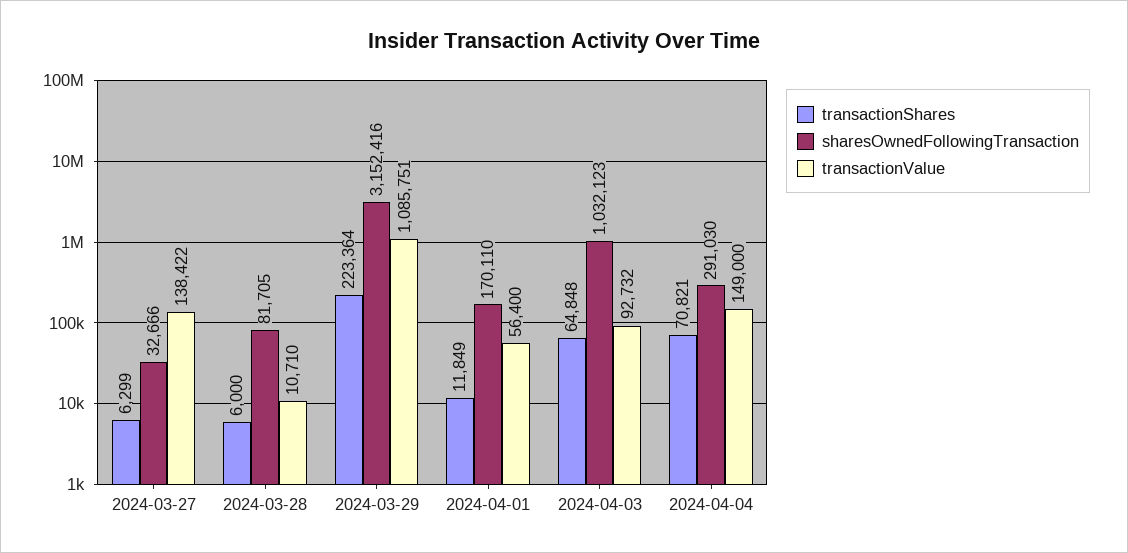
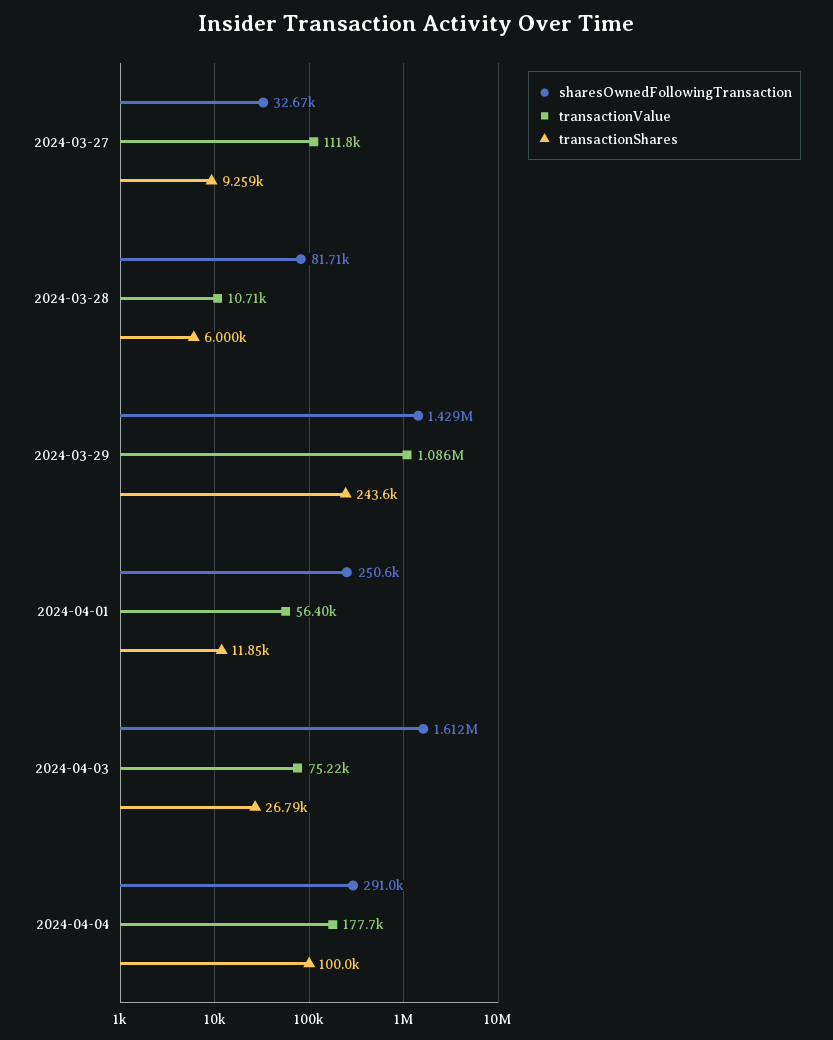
  {
    "transactionShares": {
-     "2024-03-27": 6299,
+     "2024-03-27": 9259,
      "2024-03-28": 6000,
-     "2024-03-29": 223364,
+     "2024-03-29": 243600,
      "2024-04-01": 11849,
-     "2024-04-03": 64848,
+     "2024-04-03": 26790,
-     "2024-04-04": 70821
+     "2024-04-04": 100000
    },
    "sharesOwnedFollowingTransaction": {
      "2024-03-27": 32666,
      "2024-03-28": 81705,
-     "2024-03-29": 3152416,
+     "2024-03-29": 1429000,
-     "2024-04-01": 170110,
+     "2024-04-01": 250600,
-     "2024-04-03": 1032123,
+     "2024-04-03": 1612000,
      "2024-04-04": 291030
    },
    "transactionValue": {
-     "2024-03-27": 138422,
+     "2024-03-27": 111800,
      "2024-03-28": 10710,
      "2024-03-29": 1085751,
      "2024-04-01": 56400,
-     "2024-04-03": 92732,
+     "2024-04-03": 75220,
-     "2024-04-04": 149000
+     "2024-04-04": 177700
    }
  }

